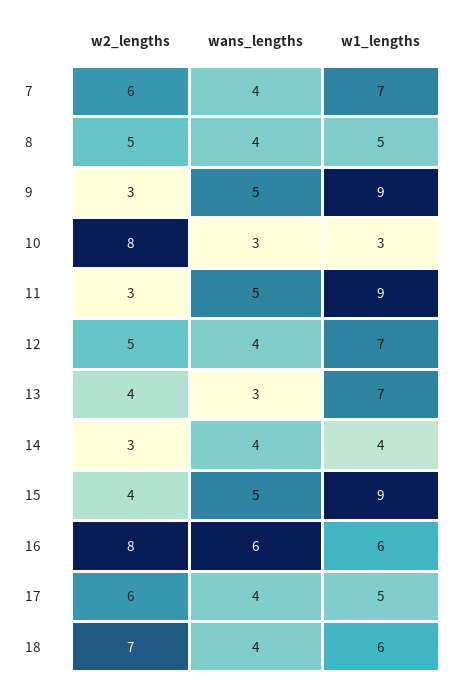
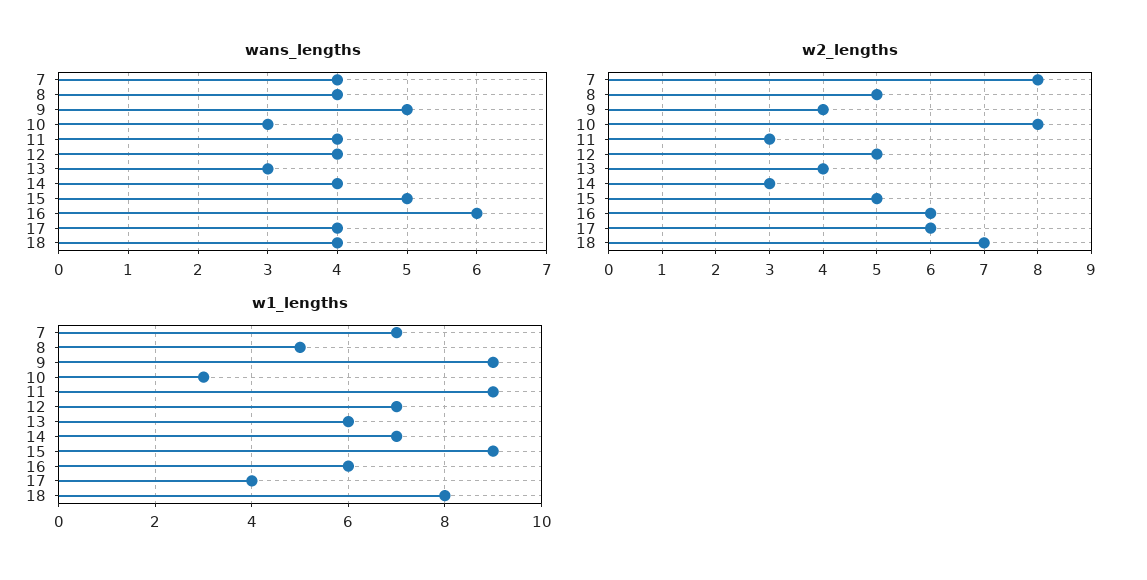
  {
    "w2_lengths": {
-     "7": 6,
+     "7": 8,
      "8": 5,
-     "9": 3,
+     "9": 4,
      "10": 8,
      "11": 3,
      "12": 5,
      "13": 4,
      "14": 3,
-     "15": 4,
+     "15": 5,
-     "16": 8,
+     "16": 6,
      "17": 6,
      "18": 7
    },
    "wans_lengths": {
      "7": 4,
      "8": 4,
      "9": 5,
      "10": 3,
-     "11": 5,
+     "11": 4,
      "12": 4,
      "13": 3,
      "14": 4,
      "15": 5,
      "16": 6,
      "17": 4,
      "18": 4
    },
    "w1_lengths": {
      "7": 7,
      "8": 5,
      "9": 9,
      "10": 3,
      "11": 9,
      "12": 7,
-     "13": 7,
+     "13": 6,
-     "14": 4,
+     "14": 7,
      "15": 9,
      "16": 6,
-     "17": 5,
+     "17": 4,
-     "18": 6
+     "18": 8
    }
  }

